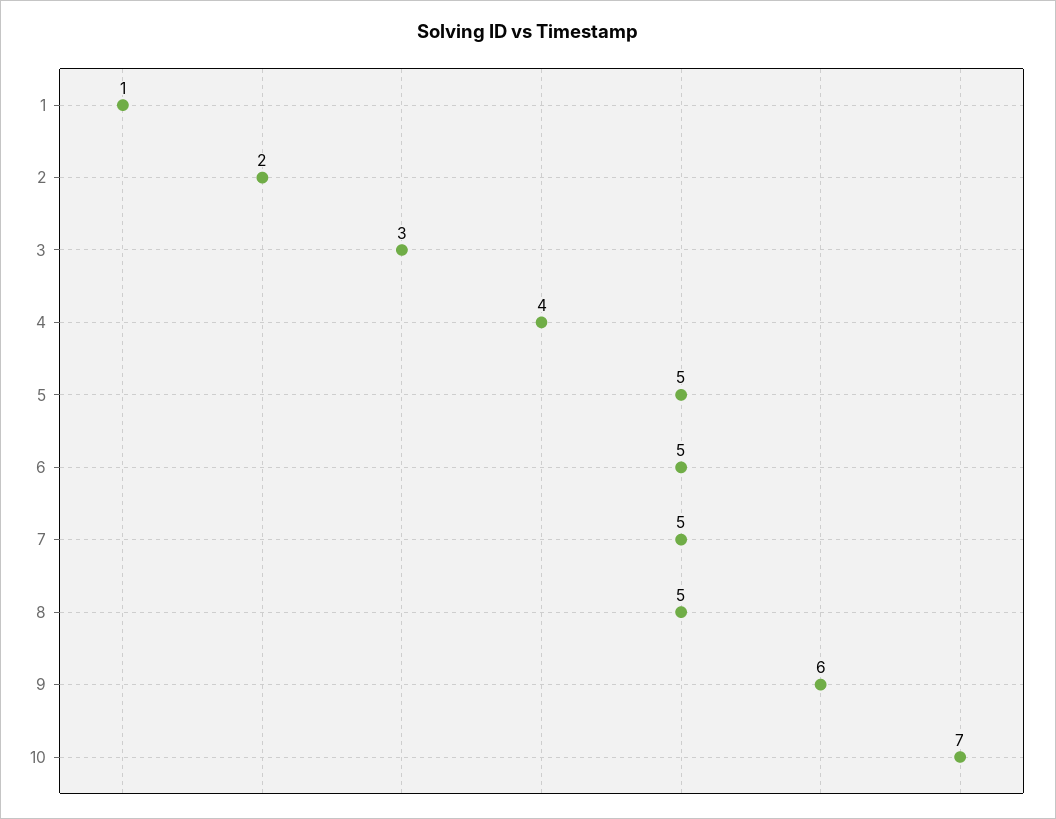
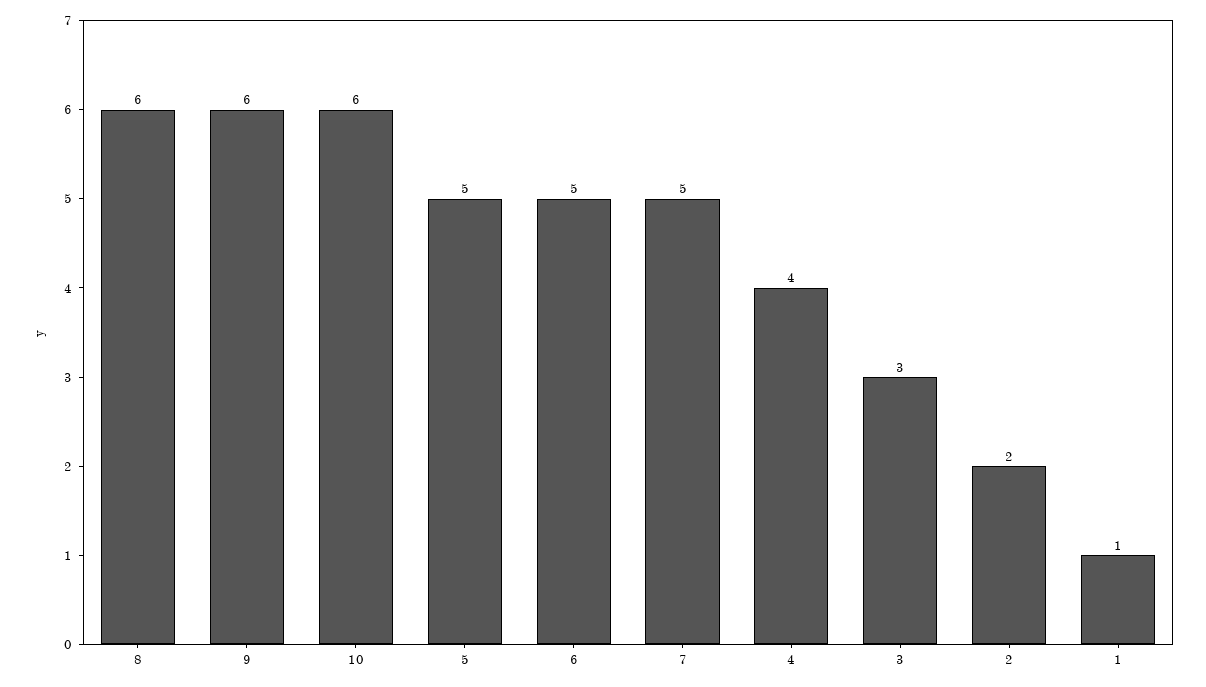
  {
    "1": 1,
    "2": 2,
    "3": 3,
    "4": 4,
    "5": 5,
    "6": 5,
    "7": 5,
-   "8": 5,
+   "8": 6,
    "9": 6,
-   "10": 7
+   "10": 6
  }

